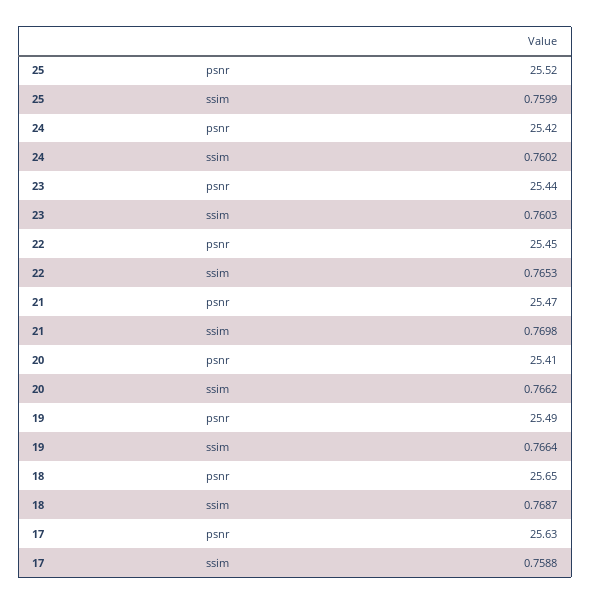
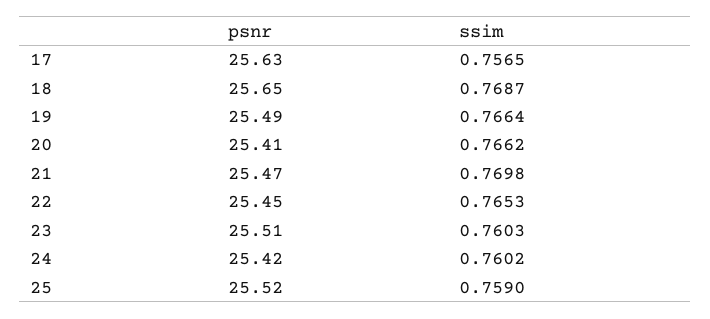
  {
    "25": {
      "psnr": 25.52,
-     "ssim": 0.7599
+     "ssim": 0.759
    },
    "24": {
      "psnr": 25.42,
      "ssim": 0.7602
    },
    "23": {
-     "psnr": 25.44,
+     "psnr": 25.51,
      "ssim": 0.7603
    },
    "22": {
      "psnr": 25.45,
      "ssim": 0.7653
    },
    "21": {
      "psnr": 25.47,
      "ssim": 0.7698
    },
    "20": {
      "psnr": 25.41,
      "ssim": 0.7662
    },
    "19": {
      "psnr": 25.49,
      "ssim": 0.7664
    },
    "18": {
      "psnr": 25.65,
      "ssim": 0.7687
    },
    "17": {
      "psnr": 25.63,
-     "ssim": 0.7588
+     "ssim": 0.7565
    }
  }

